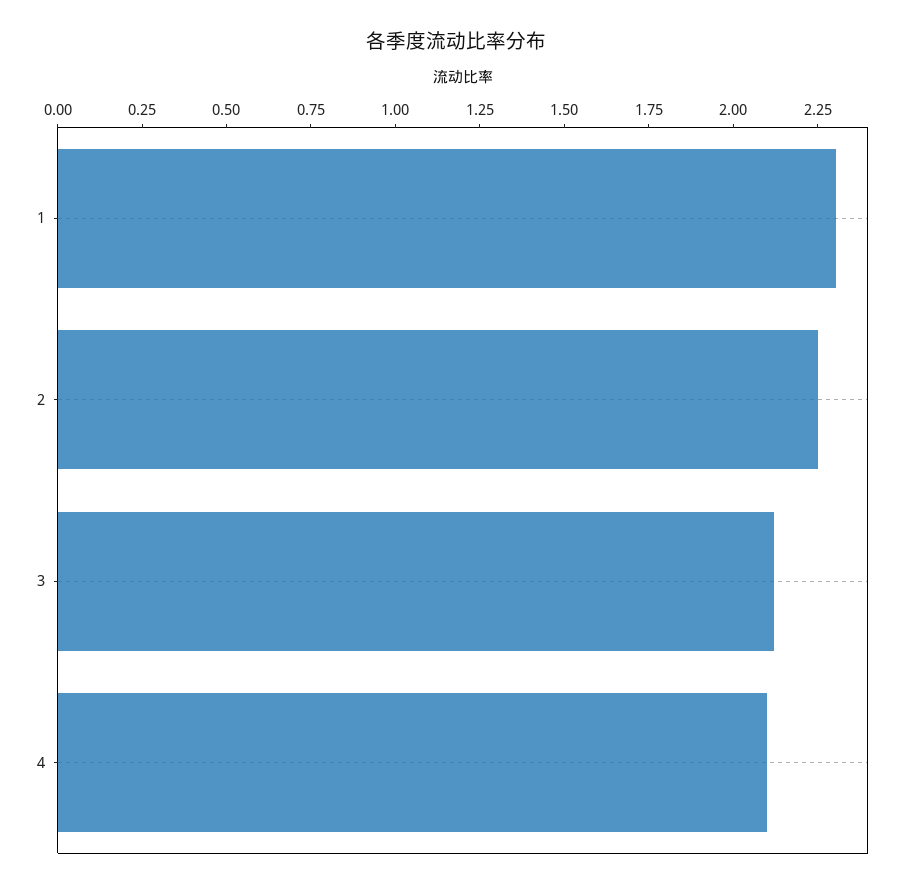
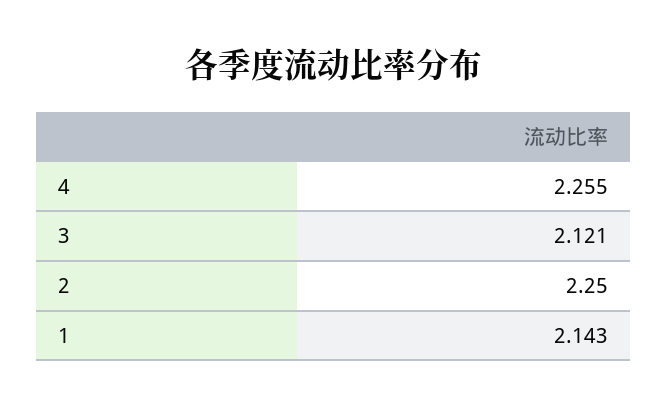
  {
-   "1": 2.3,
+   "1": 2.143,
    "2": 2.25,
    "3": 2.121,
-   "4": 2.1
+   "4": 2.255
  }

